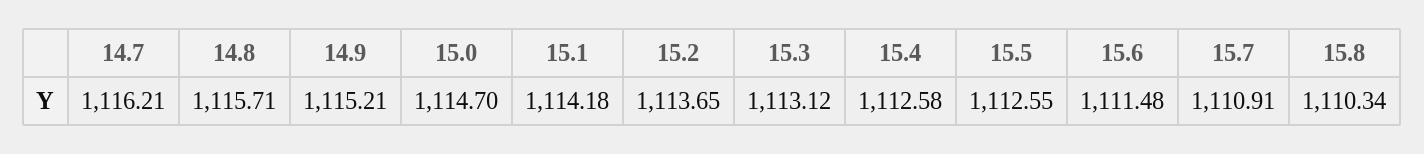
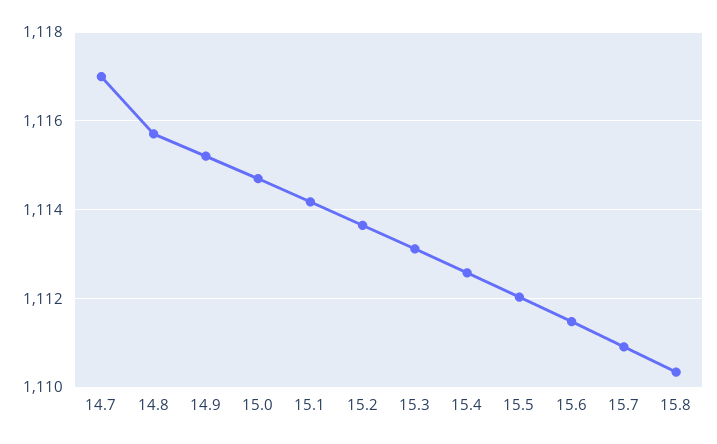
  {
-   "14.7": 1116.21,
+   "14.7": 1117,
    "14.8": 1115.71,
    "14.9": 1115.21,
    "15.0": 1114.7,
    "15.1": 1114.18,
    "15.2": 1113.65,
    "15.3": 1113.12,
    "15.4": 1112.58,
-   "15.5": 1112.55,
+   "15.5": 1112,
    "15.6": 1111.48,
    "15.7": 1110.91,
    "15.8": 1110.34
  }

